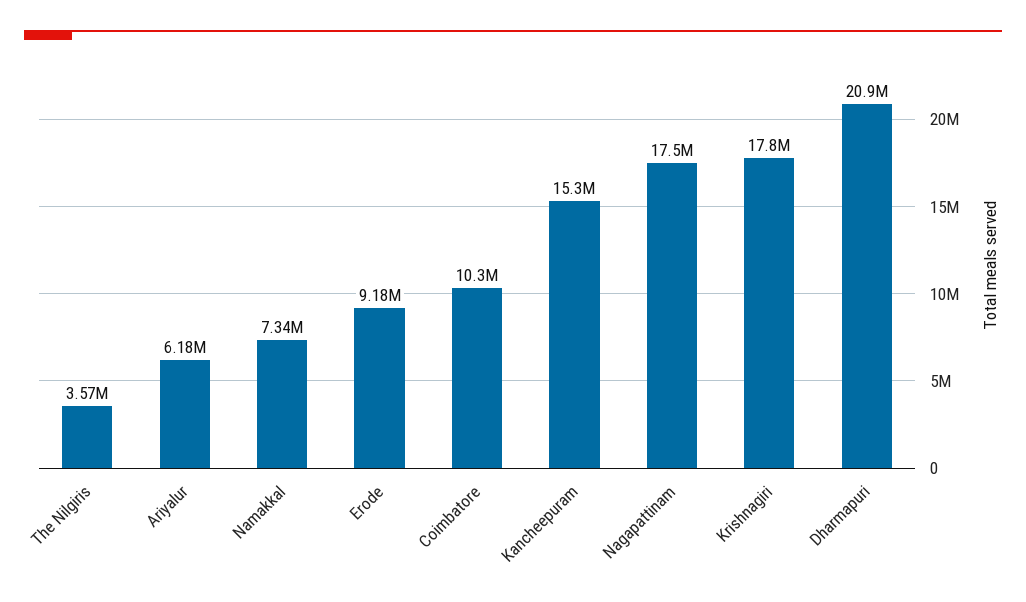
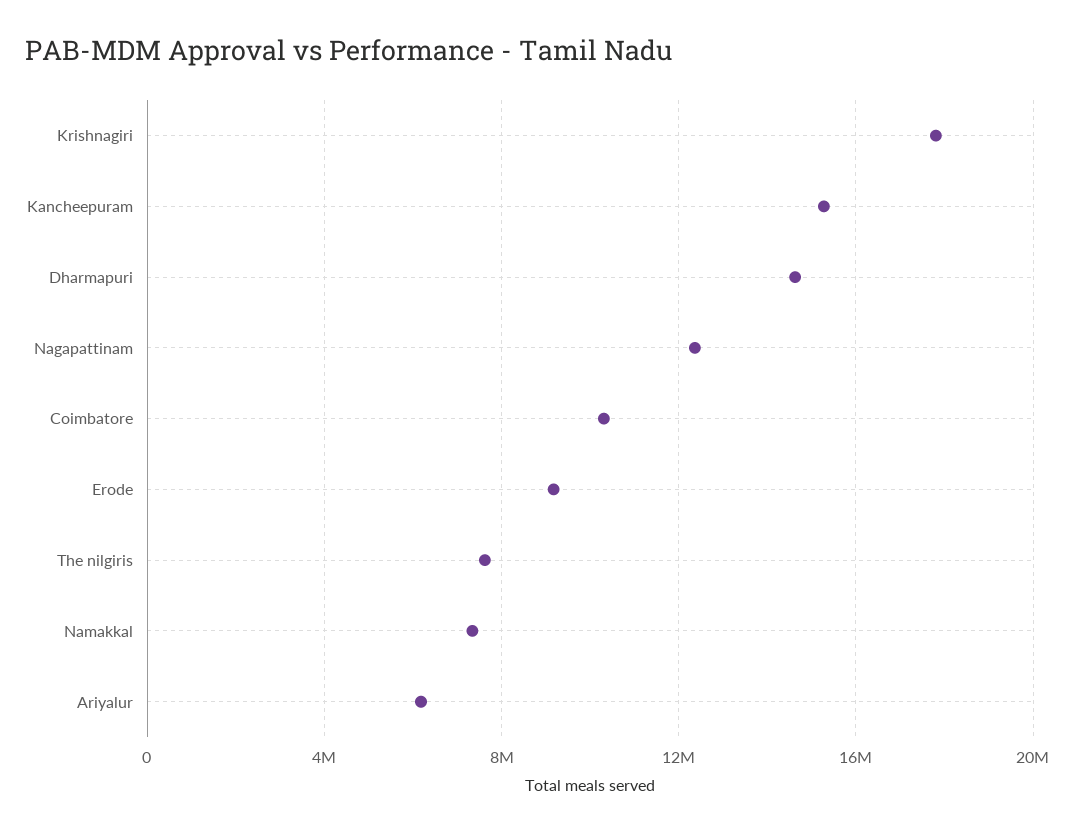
  {
-   "The Nilgiris": 3570000,
+   "The Nilgiris": 7500000,
    "Ariyalur": 6180000,
    "Namakkal": 7340000,
    "Erode": 9180000,
    "Coimbatore": 10300000,
    "Kancheepuram": 15300000,
-   "Nagapattinam": 17500000,
+   "Nagapattinam": 12500000,
    "Krishnagiri": 17800000,
-   "Dharmapuri": 20900000
+   "Dharmapuri": 14500000
  }

